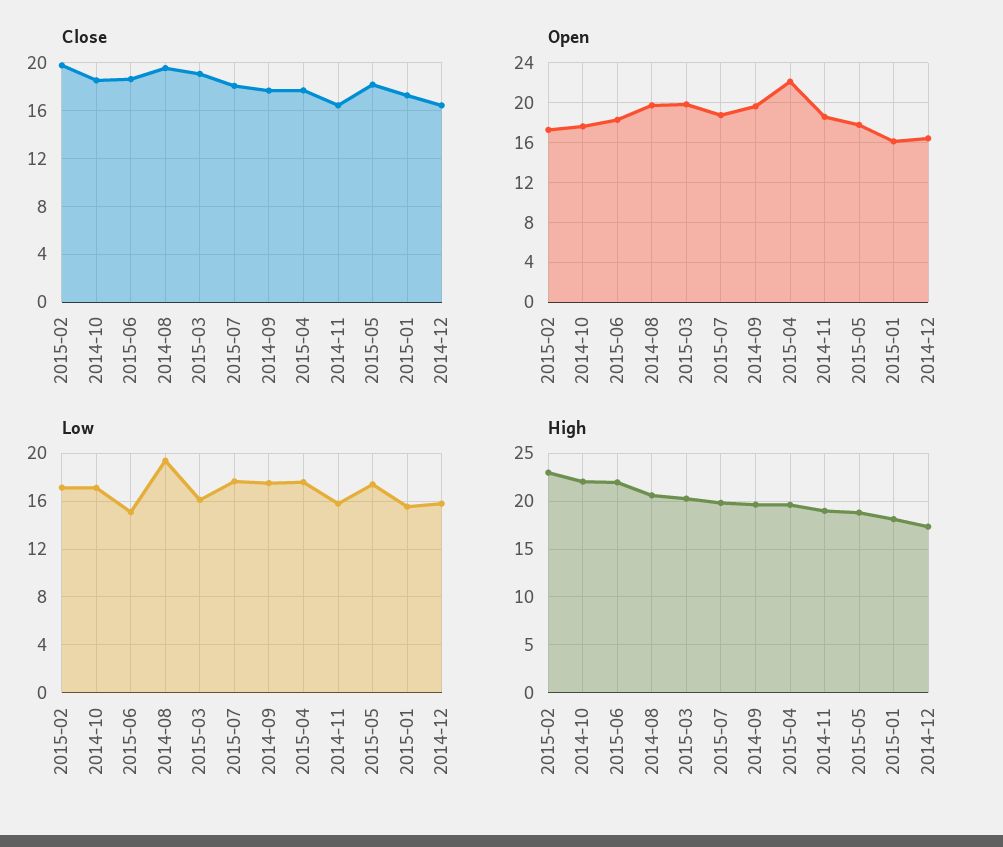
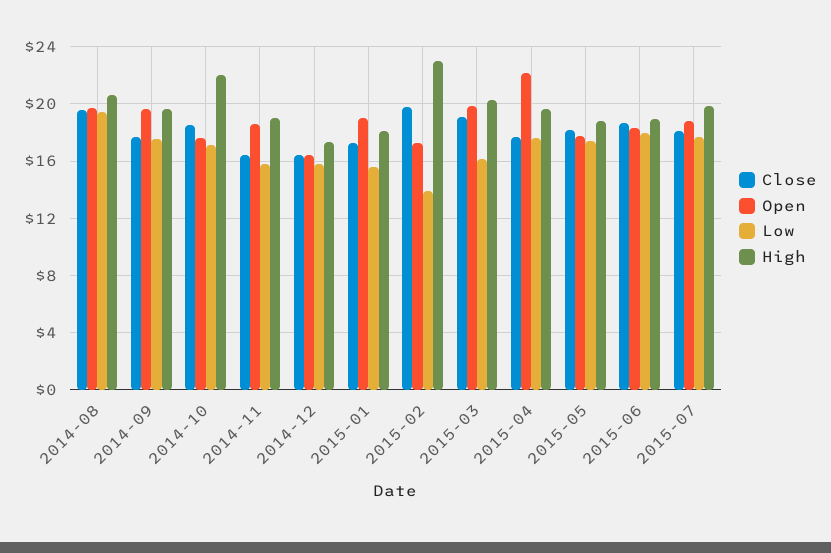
  {
    "Close": {
      "2015-02": 20,
      "2014-10": 18.5,
      "2015-06": 18.5,
      "2014-08": 19.5,
      "2015-03": 19,
      "2015-07": 18,
      "2014-09": 17.5,
      "2015-04": 17.5,
      "2014-11": 16.5,
      "2015-05": 18,
      "2015-01": 17.5,
      "2014-12": 16.5
    },
    "Open": {
      "2015-02": 17.5,
      "2014-10": 17.5,
      "2015-06": 18.5,
      "2014-08": 19.5,
      "2015-03": 20,
      "2015-07": 19,
      "2014-09": 19.5,
      "2015-04": 22,
      "2014-11": 18.5,
      "2015-05": 18,
-     "2015-01": 16,
+     "2015-01": 19,
      "2014-12": 16.5
    },
    "Low": {
-     "2015-02": 17,
+     "2015-02": 14,
      "2014-10": 17,
-     "2015-06": 15,
+     "2015-06": 18,
      "2014-08": 19.5,
      "2015-03": 16,
      "2015-07": 17.5,
      "2014-09": 17.5,
      "2015-04": 17.5,
      "2014-11": 16,
      "2015-05": 17.5,
      "2015-01": 15.5,
      "2014-12": 16
    },
    "High": {
      "2015-02": 23,
      "2014-10": 22,
-     "2015-06": 22,
+     "2015-06": 19,
      "2014-08": 20.5,
      "2015-03": 20.5,
      "2015-07": 20,
      "2014-09": 19.5,
      "2015-04": 19.5,
      "2014-11": 19,
      "2015-05": 19,
      "2015-01": 18,
      "2014-12": 17.5
    }
  }

